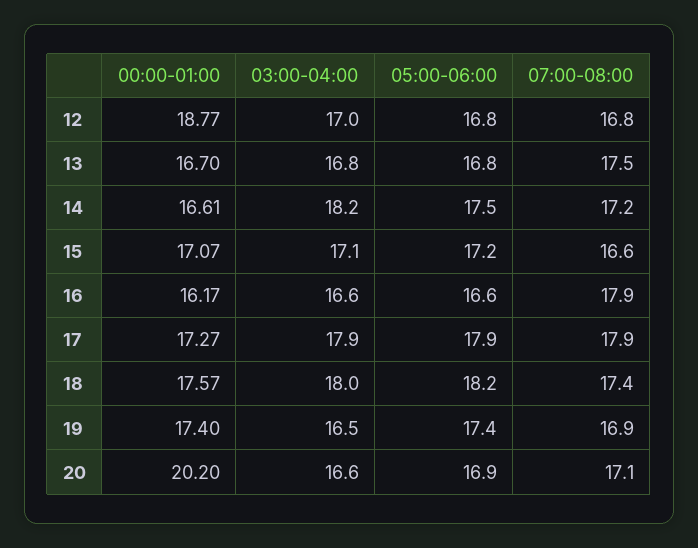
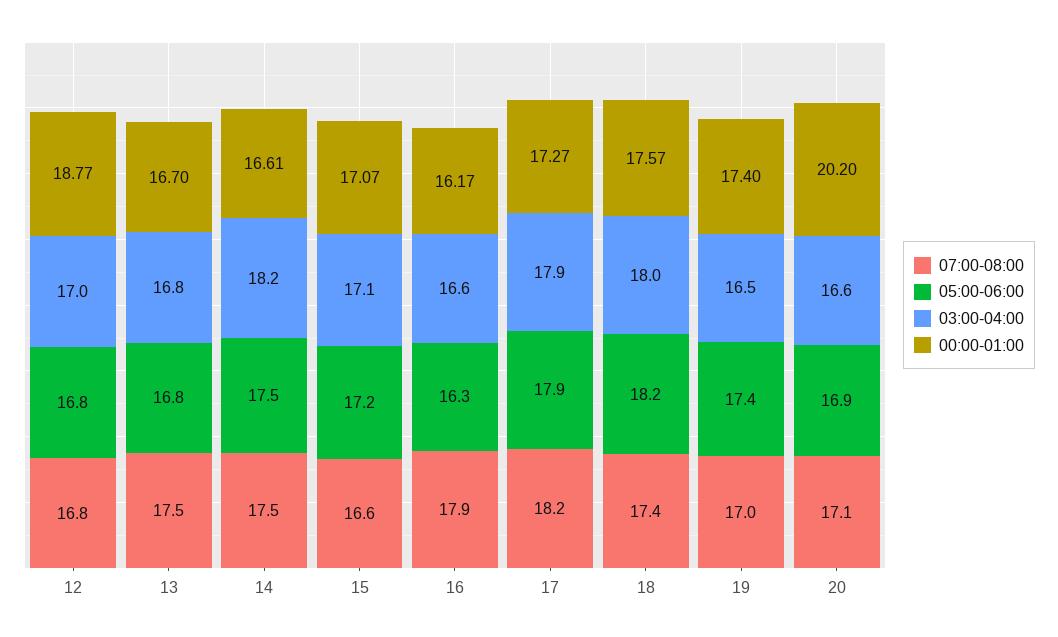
  {
    "00:00-01:00": {
      "12": 18.77,
      "13": 16.7,
      "14": 16.61,
      "15": 17.07,
      "16": 16.17,
      "17": 17.27,
      "18": 17.57,
      "19": 17.4,
      "20": 20.2
    },
    "03:00-04:00": {
      "12": 17,
      "13": 16.8,
      "14": 18.2,
      "15": 17.1,
      "16": 16.6,
      "17": 17.9,
      "18": 18,
      "19": 16.5,
      "20": 16.6
    },
    "05:00-06:00": {
      "12": 16.8,
      "13": 16.8,
      "14": 17.5,
      "15": 17.2,
-     "16": 16.6,
+     "16": 16.3,
      "17": 17.9,
      "18": 18.2,
      "19": 17.4,
      "20": 16.9
    },
    "07:00-08:00": {
      "12": 16.8,
      "13": 17.5,
-     "14": 17.2,
+     "14": 17.5,
      "15": 16.6,
      "16": 17.9,
-     "17": 17.9,
+     "17": 18.2,
      "18": 17.4,
-     "19": 16.9,
+     "19": 17,
      "20": 17.1
    }
  }

